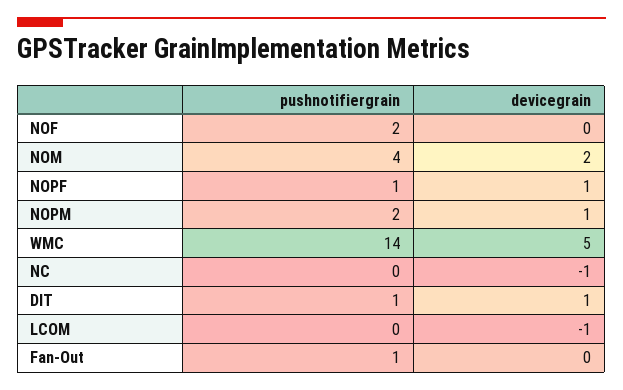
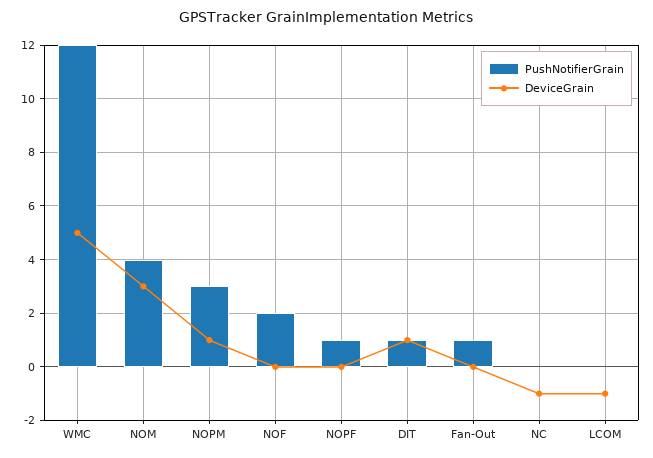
  {
    "pushnotifiergrain": {
      "NOF": 2,
      "NOM": 4,
      "NOPF": 1,
-     "NOPM": 2,
+     "NOPM": 3,
-     "WMC": 14,
+     "WMC": 12,
      "NC": 0,
      "DIT": 1,
      "LCOM": 0,
      "Fan-Out": 1
    },
    "devicegrain": {
      "NOF": 0,
-     "NOM": 2,
+     "NOM": 3,
-     "NOPF": 1,
+     "NOPF": 0,
      "NOPM": 1,
      "WMC": 5,
      "NC": -1,
      "DIT": 1,
      "LCOM": -1,
      "Fan-Out": 0
    }
  }

